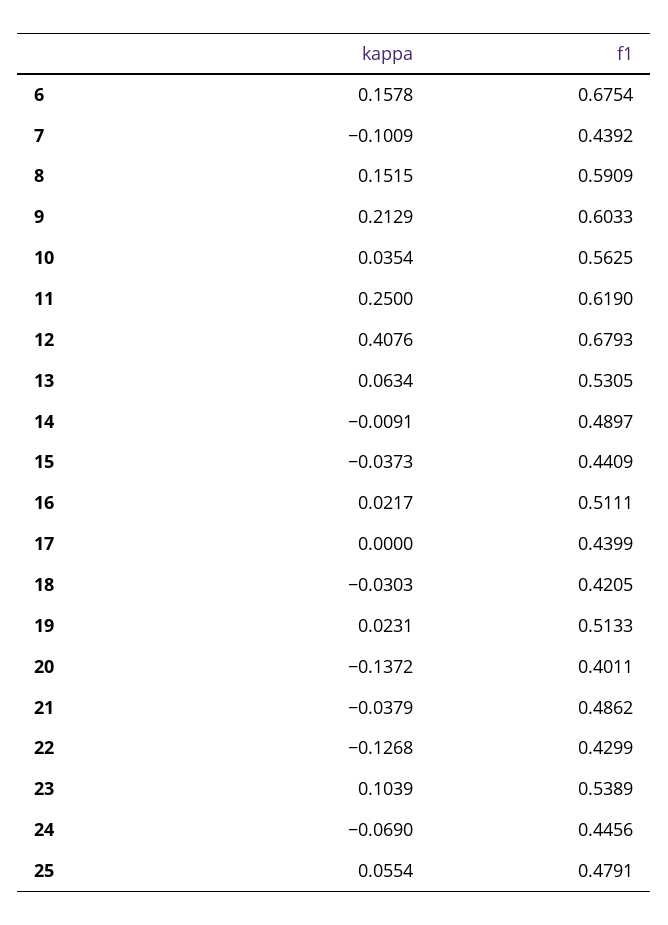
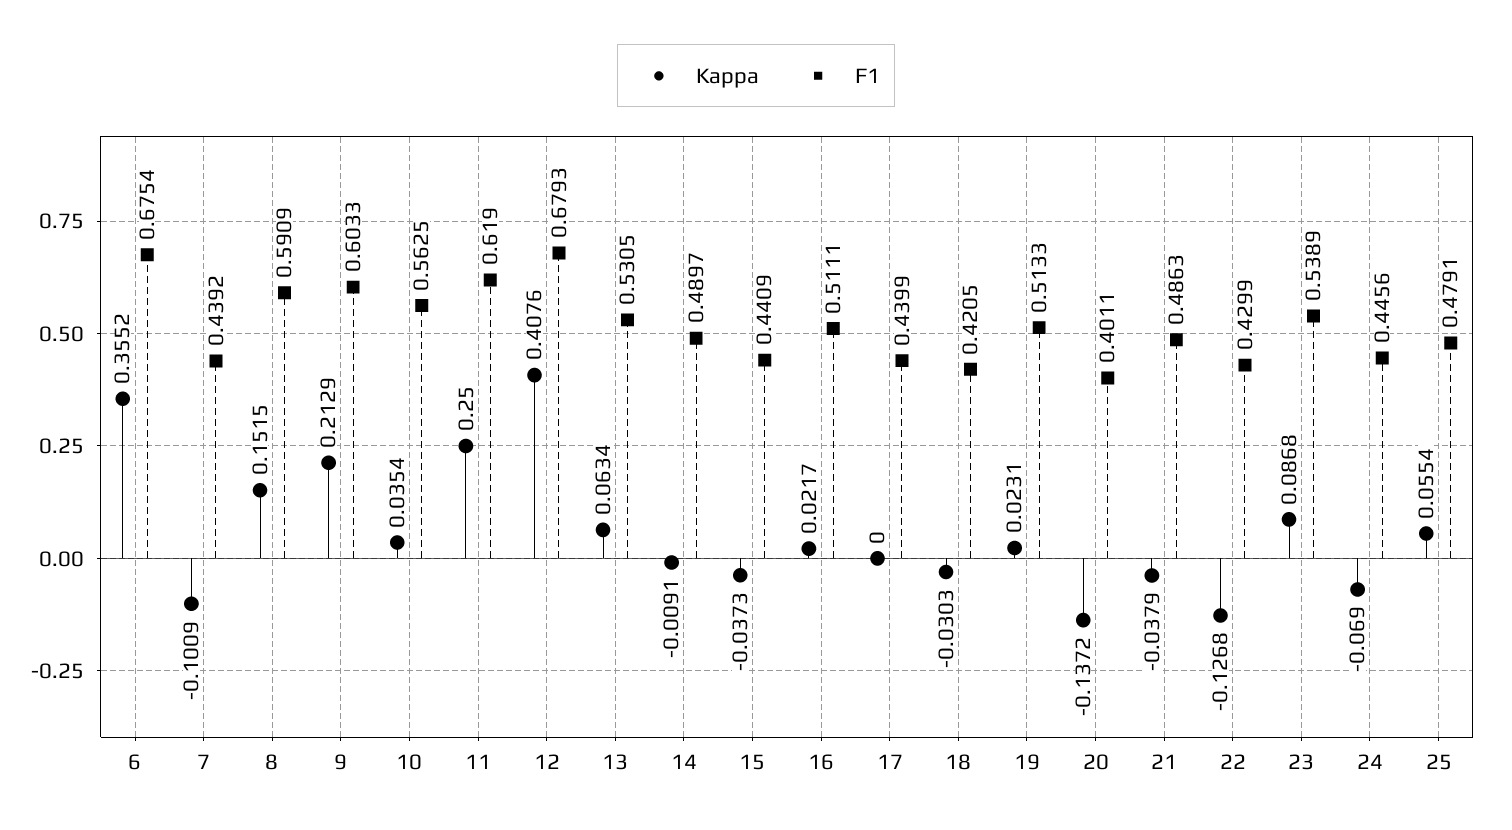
  {
    "kappa": {
-     "6": 0.1578,
+     "6": 0.3552,
      "7": -0.1009,
      "8": 0.1515,
      "9": 0.2129,
      "10": 0.0354,
      "11": 0.25,
      "12": 0.4076,
      "13": 0.0634,
      "14": -0.0091,
      "15": -0.0373,
      "16": 0.0217,
      "17": 0,
      "18": -0.0303,
      "19": 0.0231,
      "20": -0.1372,
      "21": -0.0379,
      "22": -0.1268,
-     "23": 0.1039,
+     "23": 0.0868,
      "24": -0.069,
      "25": 0.0554
    },
    "f1": {
      "6": 0.6754,
      "7": 0.4392,
      "8": 0.5909,
      "9": 0.6033,
      "10": 0.5625,
      "11": 0.619,
      "12": 0.6793,
      "13": 0.5305,
      "14": 0.4897,
      "15": 0.4409,
      "16": 0.5111,
      "17": 0.4399,
      "18": 0.4205,
      "19": 0.5133,
      "20": 0.4011,
-     "21": 0.4862,
+     "21": 0.4863,
      "22": 0.4299,
      "23": 0.5389,
      "24": 0.4456,
      "25": 0.4791
    }
  }

